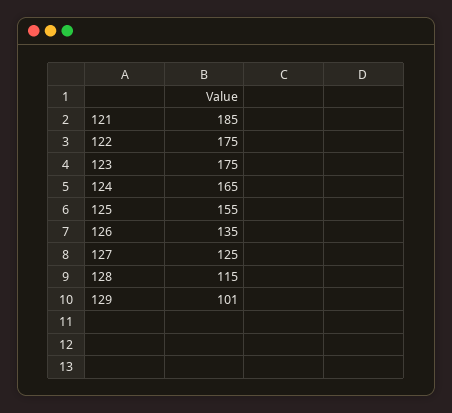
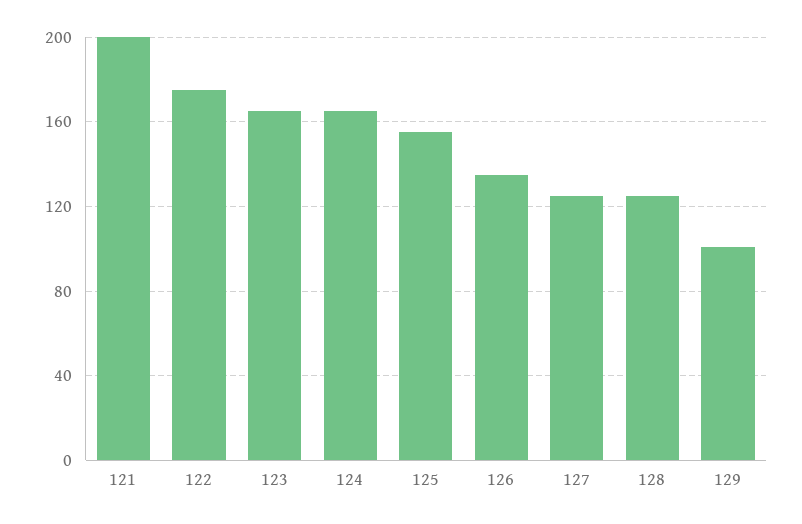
  {
-   "121": 185,
+   "121": 200,
    "122": 175,
-   "123": 175,
+   "123": 165,
    "124": 165,
    "125": 155,
    "126": 135,
    "127": 125,
-   "128": 115,
+   "128": 125,
    "129": 101
  }

